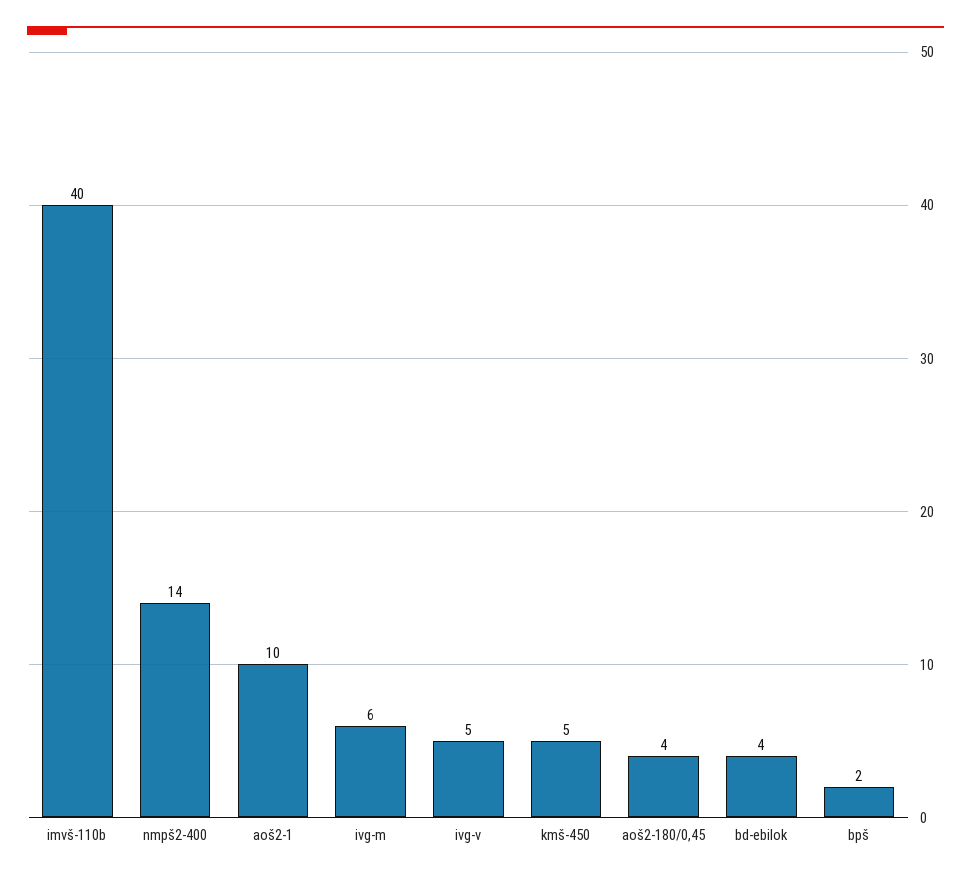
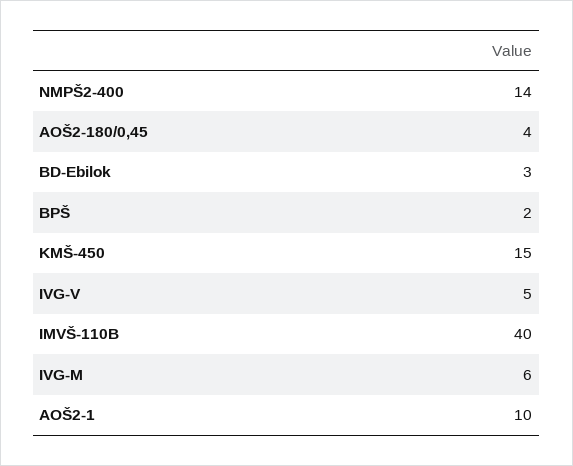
  {
    "imvš-110b": 40,
    "nmpš2-400": 14,
    "aoš2-1": 10,
    "ivg-m": 6,
    "ivg-v": 5,
-   "kmš-450": 5,
+   "kmš-450": 15,
    "aoš2-180/0,45": 4,
-   "bd-ebilok": 4,
+   "bd-ebilok": 3,
    "bpš": 2
  }

